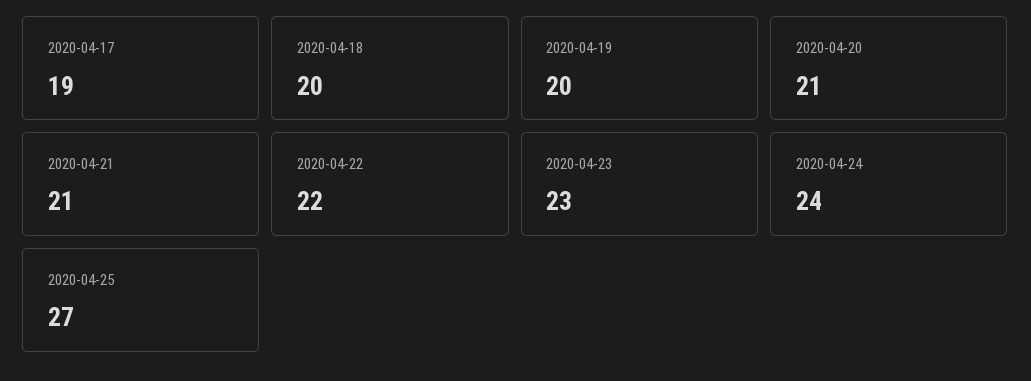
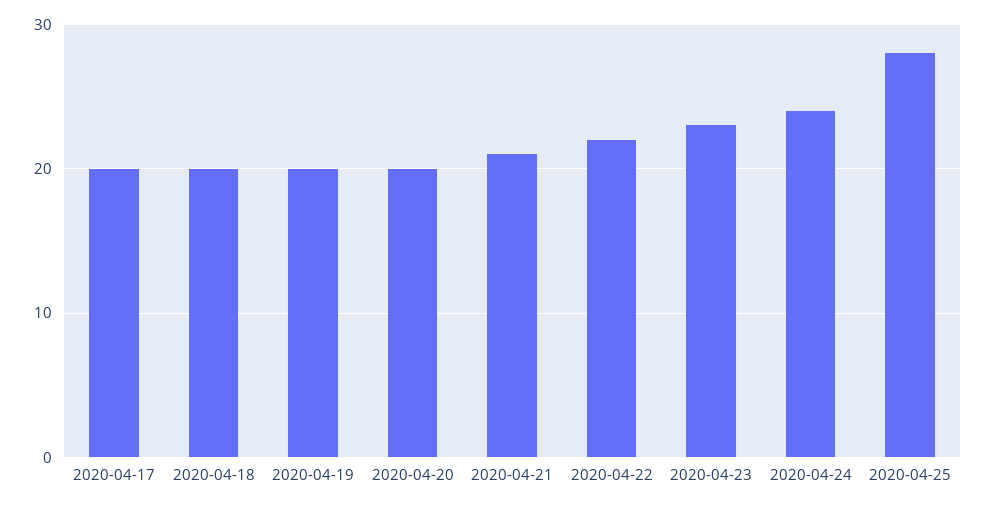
  {
-   "2020-04-17": 19,
+   "2020-04-17": 20,
    "2020-04-18": 20,
    "2020-04-19": 20,
-   "2020-04-20": 21,
+   "2020-04-20": 20,
    "2020-04-21": 21,
    "2020-04-22": 22,
    "2020-04-23": 23,
    "2020-04-24": 24,
-   "2020-04-25": 27
+   "2020-04-25": 28
  }

